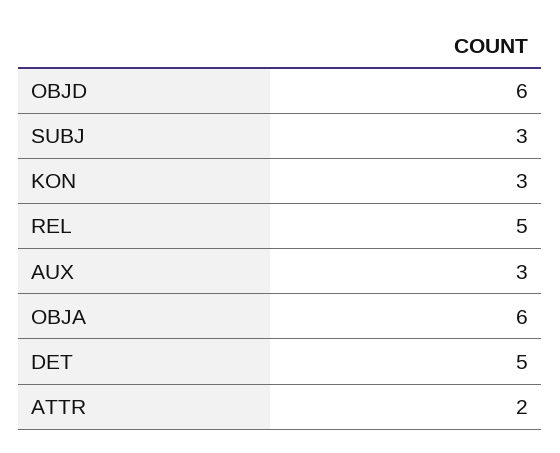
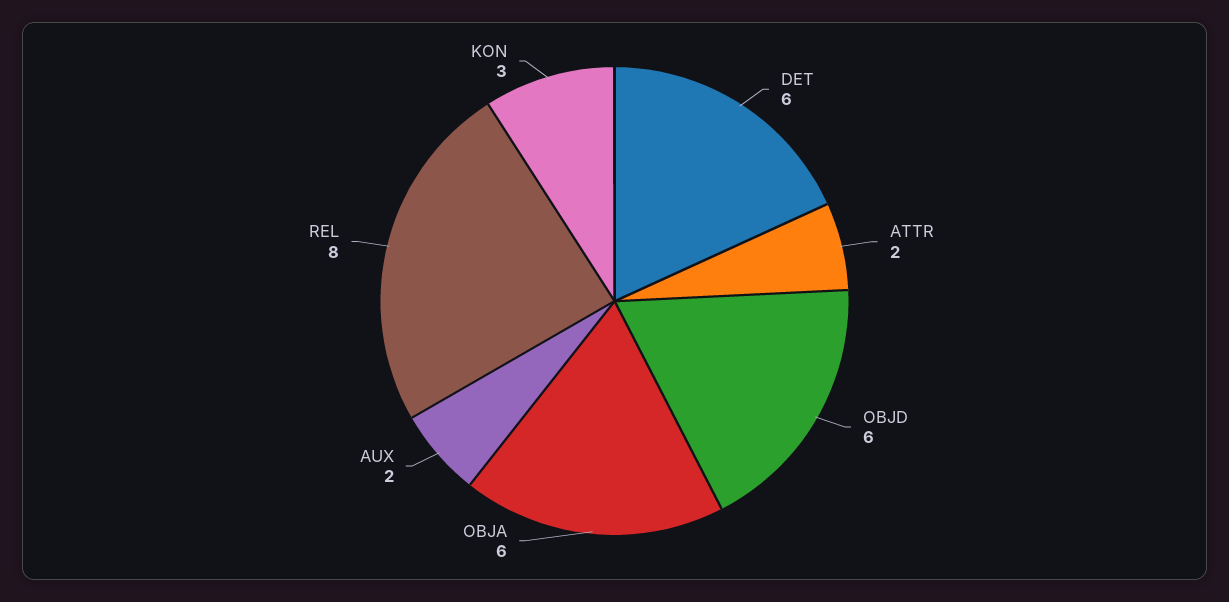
  {
    "OBJD": 6,
-   "SUBJ": 3,
    "KON": 3,
-   "REL": 5,
+   "REL": 8,
-   "AUX": 3,
+   "AUX": 2,
    "OBJA": 6,
-   "DET": 5,
+   "DET": 6,
    "ATTR": 2
  }

